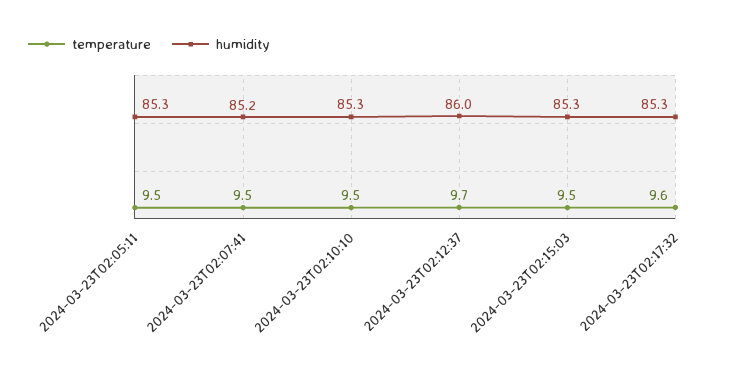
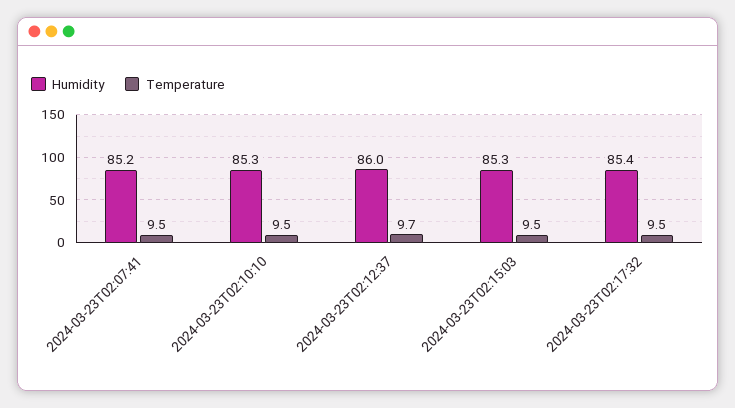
  {
    "temperature": {
-     "2024-03-23T02:05:11": 9.5,
      "2024-03-23T02:07:41": 9.5,
      "2024-03-23T02:10:10": 9.5,
      "2024-03-23T02:12:37": 9.7,
      "2024-03-23T02:15:03": 9.5,
-     "2024-03-23T02:17:32": 9.6
+     "2024-03-23T02:17:32": 9.5
    },
    "humidity": {
-     "2024-03-23T02:05:11": 85.3,
      "2024-03-23T02:07:41": 85.2,
      "2024-03-23T02:10:10": 85.3,
      "2024-03-23T02:12:37": 86,
      "2024-03-23T02:15:03": 85.3,
-     "2024-03-23T02:17:32": 85.3
+     "2024-03-23T02:17:32": 85.4
    }
  }

